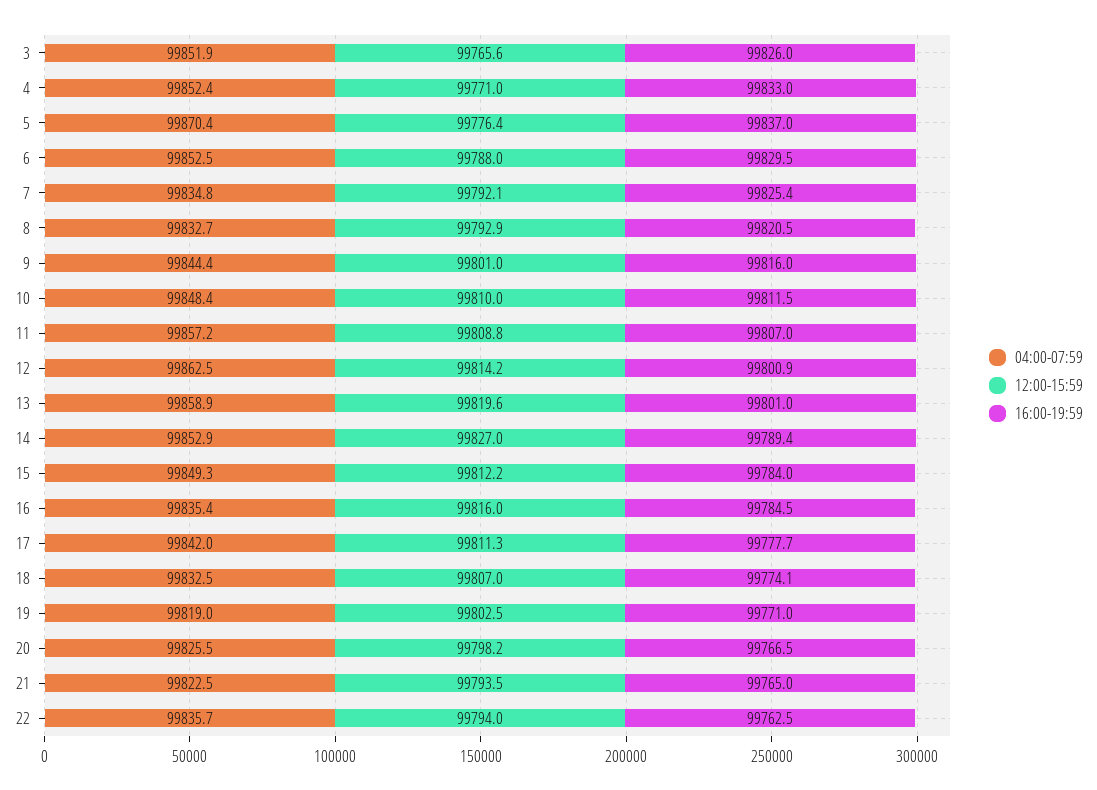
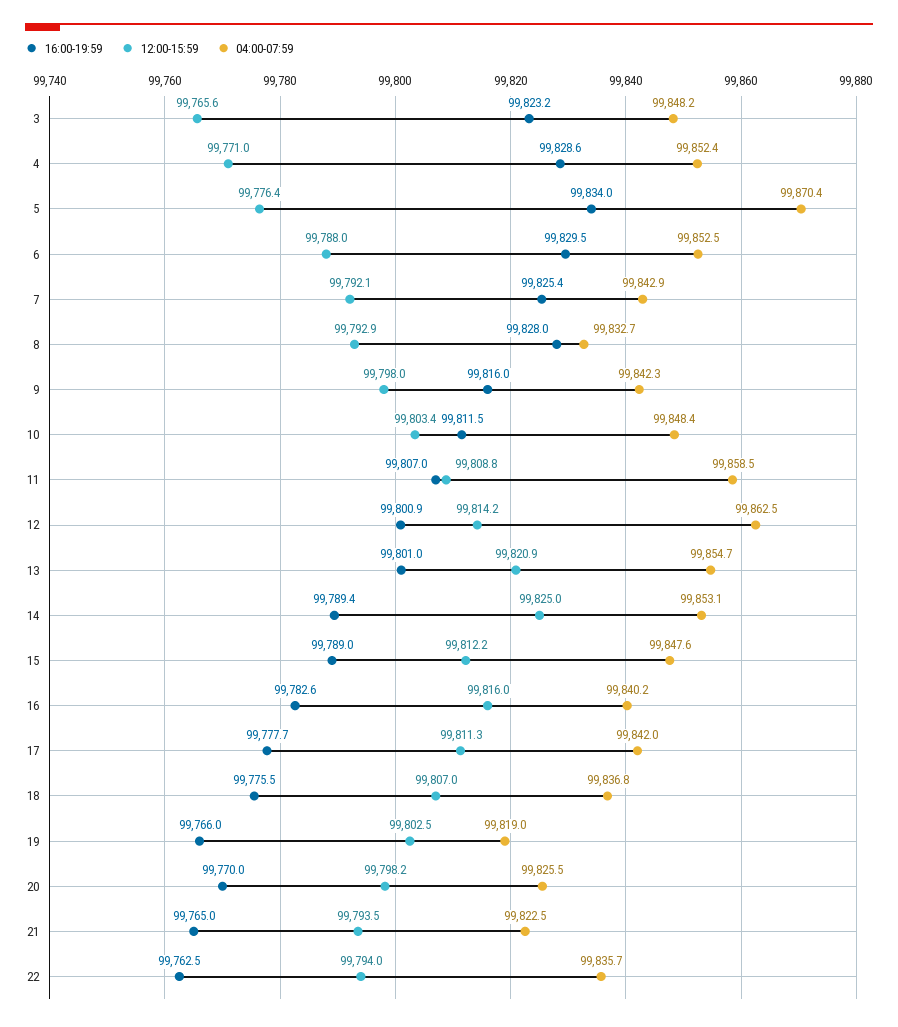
  {
    "04:00-07:59": {
-     "3": 99851.9,
+     "3": 99848.2,
      "4": 99852.4,
      "5": 99870.4,
      "6": 99852.5,
-     "7": 99834.8,
+     "7": 99842.9,
      "8": 99832.7,
-     "9": 99844.4,
+     "9": 99842.3,
      "10": 99848.4,
-     "11": 99857.2,
+     "11": 99858.5,
      "12": 99862.5,
-     "13": 99858.9,
+     "13": 99854.7,
-     "14": 99852.9,
+     "14": 99853.1,
-     "15": 99849.3,
+     "15": 99847.6,
-     "16": 99835.4,
+     "16": 99840.2,
      "17": 99842,
-     "18": 99832.5,
+     "18": 99836.8,
      "19": 99819,
      "20": 99825.5,
      "21": 99822.5,
      "22": 99835.7
    },
    "12:00-15:59": {
      "3": 99765.6,
      "4": 99771,
      "5": 99776.4,
      "6": 99788,
      "7": 99792.1,
      "8": 99792.9,
-     "9": 99801,
+     "9": 99798,
-     "10": 99810,
+     "10": 99803.4,
      "11": 99808.8,
      "12": 99814.2,
-     "13": 99819.6,
+     "13": 99820.9,
-     "14": 99827,
+     "14": 99825,
      "15": 99812.2,
      "16": 99816,
      "17": 99811.3,
      "18": 99807,
      "19": 99802.5,
      "20": 99798.2,
      "21": 99793.5,
      "22": 99794
    },
    "16:00-19:59": {
-     "3": 99826,
+     "3": 99823.2,
-     "4": 99833,
+     "4": 99828.6,
-     "5": 99837,
+     "5": 99834,
      "6": 99829.5,
      "7": 99825.4,
-     "8": 99820.5,
+     "8": 99828,
      "9": 99816,
      "10": 99811.5,
      "11": 99807,
      "12": 99800.9,
      "13": 99801,
      "14": 99789.4,
-     "15": 99784,
+     "15": 99789,
-     "16": 99784.5,
+     "16": 99782.6,
      "17": 99777.7,
-     "18": 99774.1,
+     "18": 99775.5,
-     "19": 99771,
+     "19": 99766,
-     "20": 99766.5,
+     "20": 99770,
      "21": 99765,
      "22": 99762.5
    }
  }

